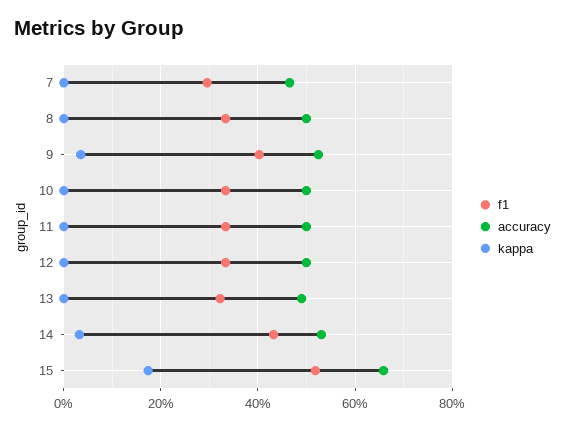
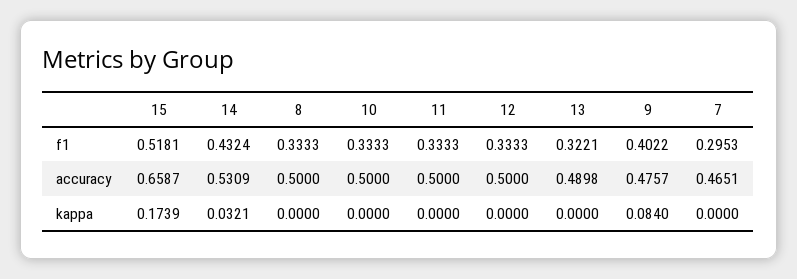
  {
    "f1": {
      "7": 0.2953,
      "8": 0.3333,
      "9": 0.4022,
      "10": 0.3333,
      "11": 0.3333,
      "12": 0.3333,
      "13": 0.3221,
      "14": 0.4324,
      "15": 0.5181
    },
    "accuracy": {
      "7": 0.4651,
      "8": 0.5,
-     "9": 0.52,
+     "9": 0.4757,
      "10": 0.5,
      "11": 0.5,
      "12": 0.5,
      "13": 0.4898,
      "14": 0.5309,
      "15": 0.6587
    },
    "kappa": {
      "7": 0,
      "8": 0,
-     "9": 0.04,
+     "9": 0.084,
      "10": 0,
      "11": 0,
      "12": 0,
      "13": 0,
      "14": 0.0321,
      "15": 0.1739
    }
  }

